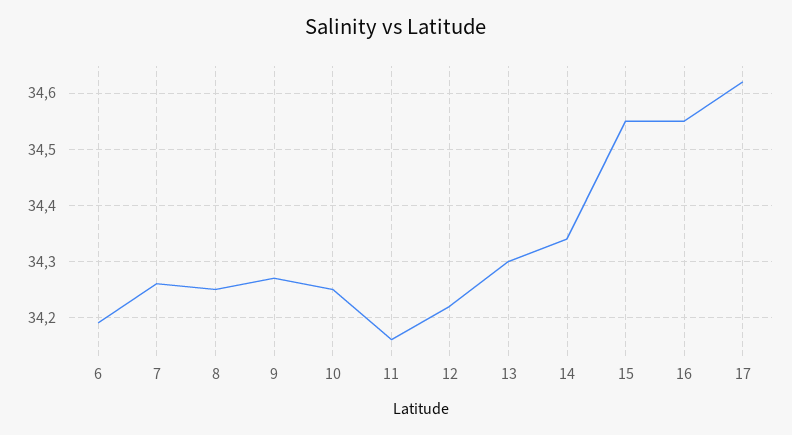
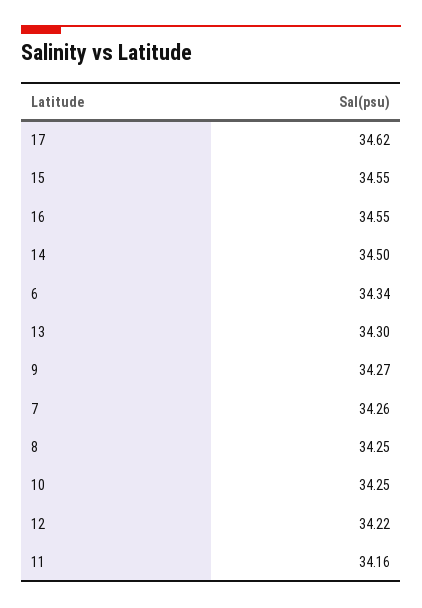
  {
-   "6": 34.2,
+   "6": 34.34,
    "7": 34.26,
    "8": 34.25,
    "9": 34.27,
    "10": 34.25,
    "11": 34.16,
    "12": 34.22,
    "13": 34.3,
-   "14": 34.35,
+   "14": 34.5,
    "15": 34.55,
    "16": 34.55,
    "17": 34.62
  }

